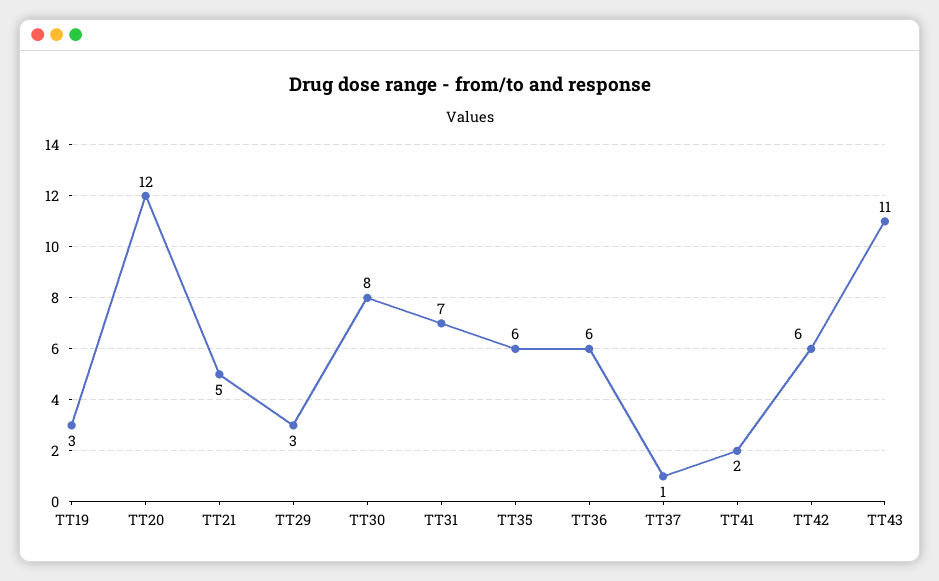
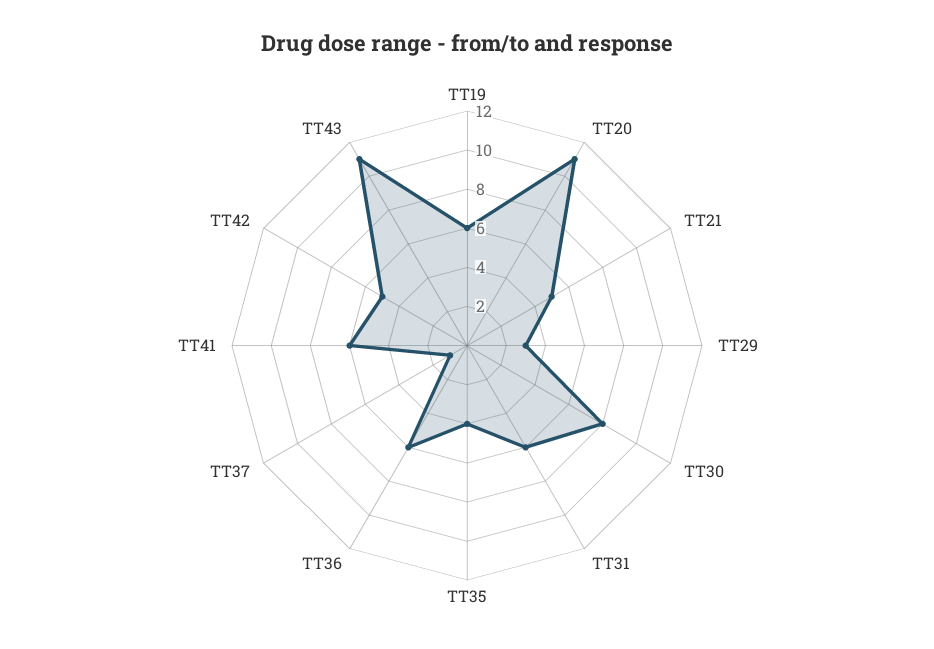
  {
-   "TT19": 3,
+   "TT19": 6,
-   "TT20": 12,
+   "TT20": 11,
    "TT21": 5,
    "TT29": 3,
    "TT30": 8,
-   "TT31": 7,
+   "TT31": 6,
-   "TT35": 6,
+   "TT35": 4,
    "TT36": 6,
    "TT37": 1,
-   "TT41": 2,
+   "TT41": 6,
-   "TT42": 6,
+   "TT42": 5,
    "TT43": 11
  }

